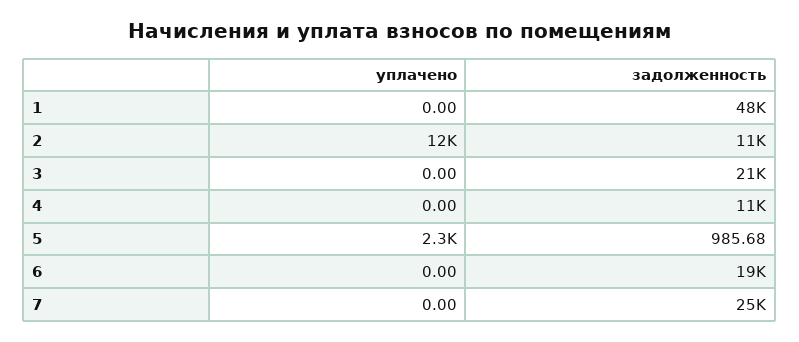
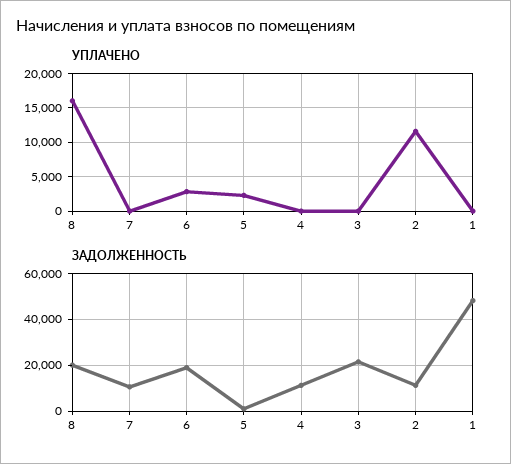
  {
    "уплачено": {
      "1": 0,
      "2": 12000,
      "3": 0,
      "4": 0,
      "5": 2300,
-     "6": 0,
+     "6": 3000,
-     "7": 0
+     "7": 0,
+     "8": 16000
    },
    "задолженность": {
      "1": 48000,
      "2": 11000,
      "3": 21000,
      "4": 11000,
      "5": 985.68,
      "6": 19000,
-     "7": 25000
+     "7": 10000,
+     "8": 20000
    }
  }

